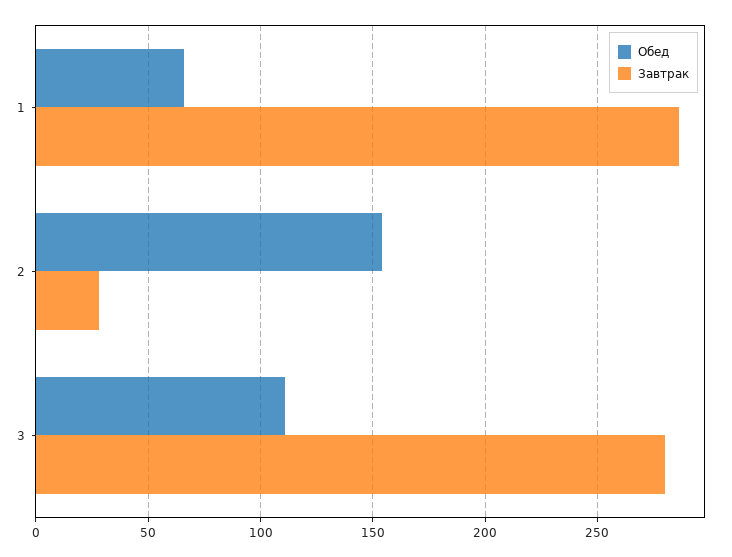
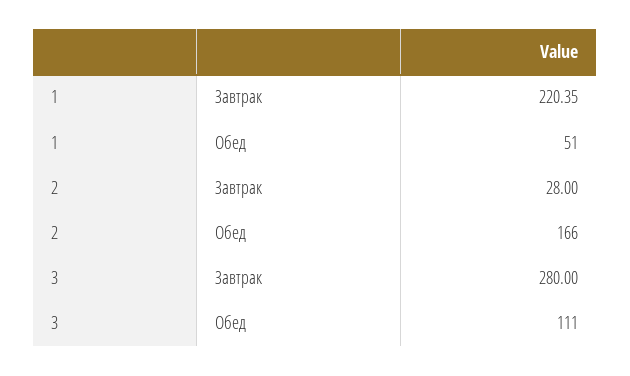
  {
    "Обед": {
-     "1": 65,
+     "1": 51,
-     "2": 155,
+     "2": 166,
      "3": 111
    },
    "Завтрак": {
-     "1": 285,
+     "1": 220.35,
      "2": 28,
      "3": 280
    }
  }

